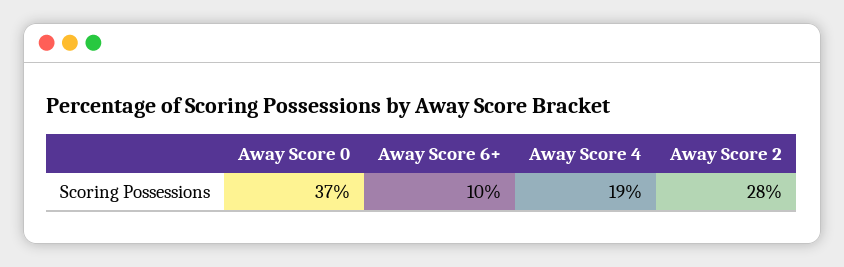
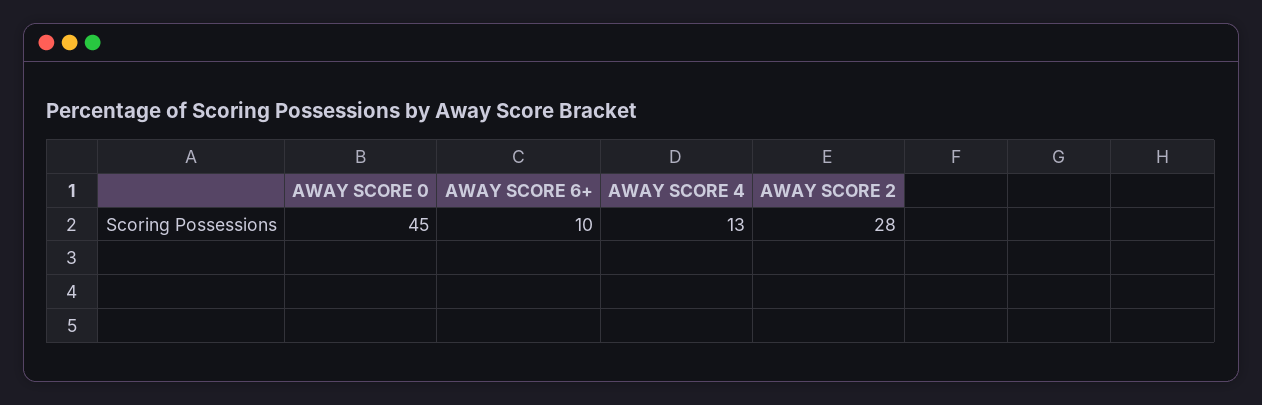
  {
-   "Away Score 0": 37,
+   "Away Score 0": 45,
    "Away Score 6+": 10,
-   "Away Score 4": 19,
+   "Away Score 4": 13,
    "Away Score 2": 28
  }

